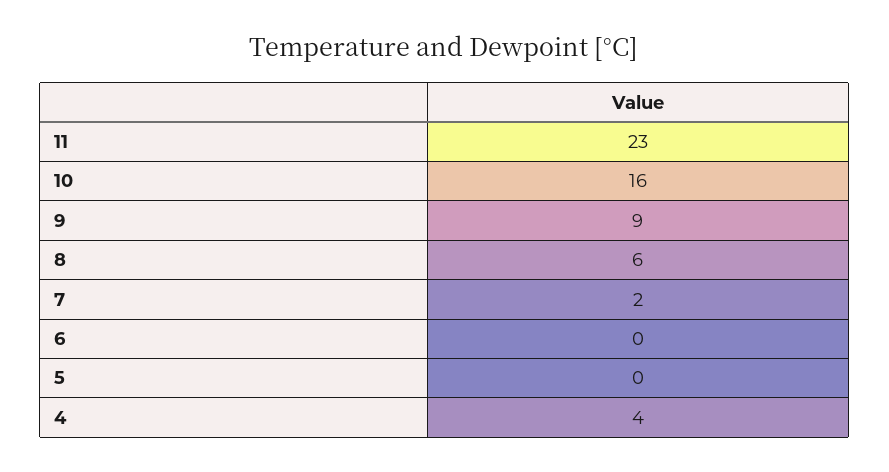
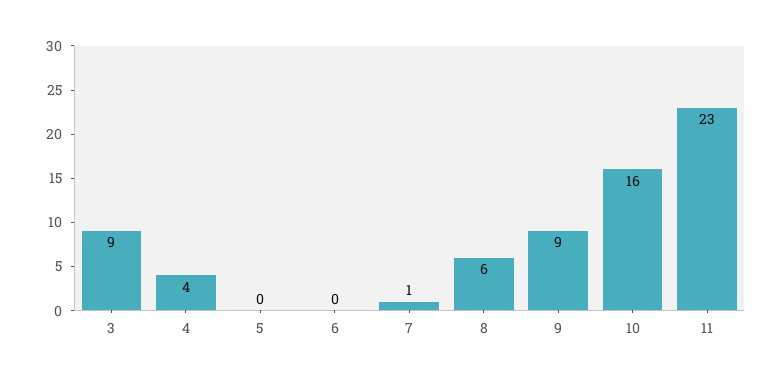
  {
    "11": 23,
    "10": 16,
    "9": 9,
    "8": 6,
-   "7": 2,
+   "7": 1,
    "6": 0,
    "5": 0,
-   "4": 4
+   "4": 4,
+   "3": 9
  }

